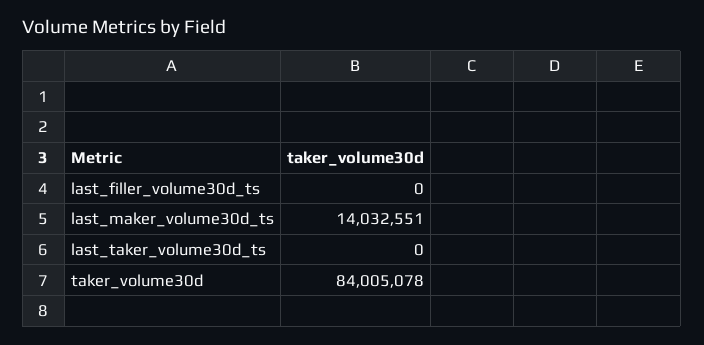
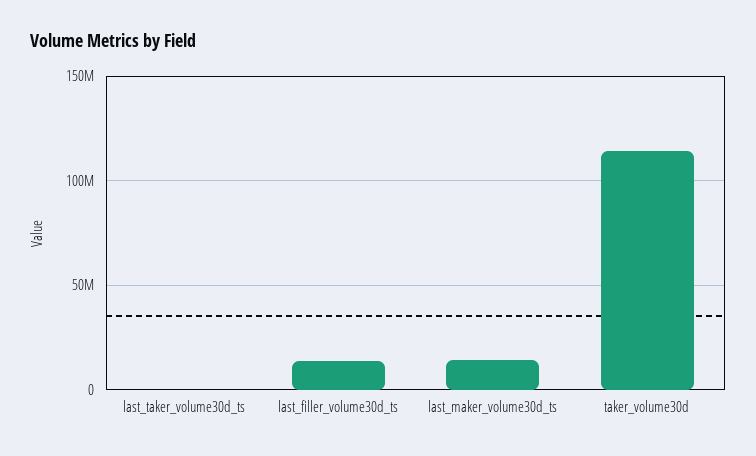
  {
-   "last_filler_volume30d_ts": 0,
+   "last_filler_volume30d_ts": 15000000,
    "last_maker_volume30d_ts": 14032551,
    "last_taker_volume30d_ts": 0,
-   "taker_volume30d": 84005078
+   "taker_volume30d": 115000000
  }

